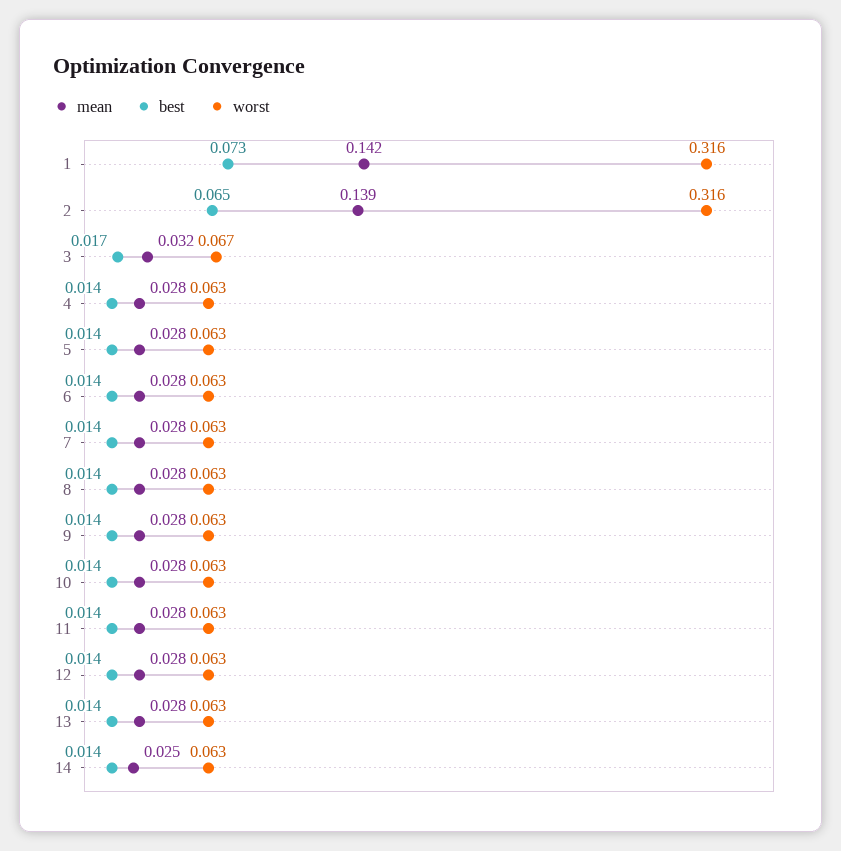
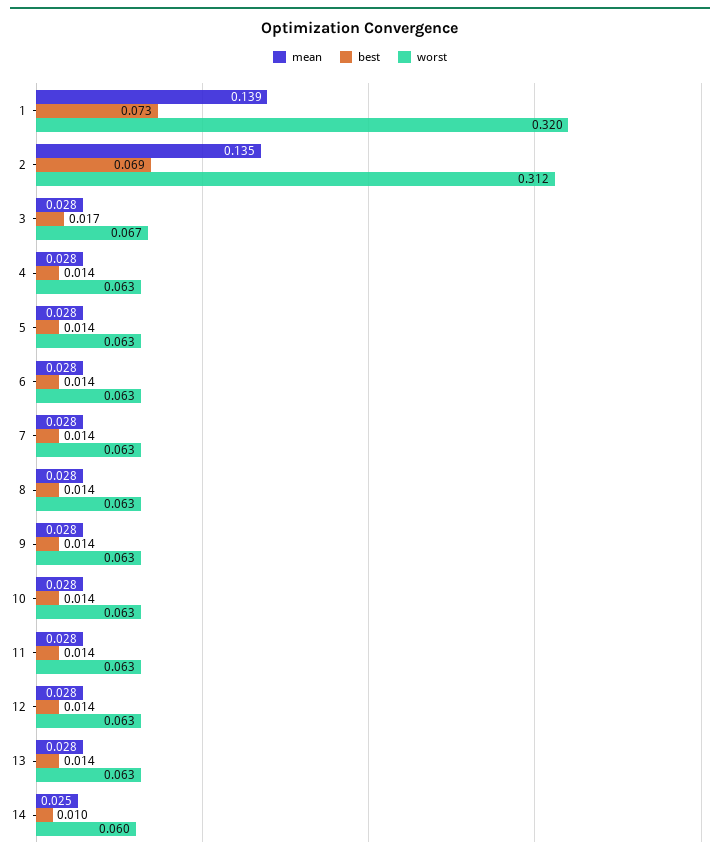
  {
    "mean": {
-     "1": 0.142,
+     "1": 0.139,
-     "2": 0.139,
+     "2": 0.135,
-     "3": 0.032,
+     "3": 0.028,
      "4": 0.028,
      "5": 0.028,
      "6": 0.028,
      "7": 0.028,
      "8": 0.028,
      "9": 0.028,
      "10": 0.028,
      "11": 0.028,
      "12": 0.028,
      "13": 0.028,
      "14": 0.025
    },
    "best": {
      "1": 0.073,
-     "2": 0.065,
+     "2": 0.069,
      "3": 0.017,
      "4": 0.014,
      "5": 0.014,
      "6": 0.014,
      "7": 0.014,
      "8": 0.014,
      "9": 0.014,
      "10": 0.014,
      "11": 0.014,
      "12": 0.014,
      "13": 0.014,
-     "14": 0.014
+     "14": 0.01
    },
    "worst": {
-     "1": 0.316,
+     "1": 0.32,
-     "2": 0.316,
+     "2": 0.312,
      "3": 0.067,
      "4": 0.063,
      "5": 0.063,
      "6": 0.063,
      "7": 0.063,
      "8": 0.063,
      "9": 0.063,
      "10": 0.063,
      "11": 0.063,
      "12": 0.063,
      "13": 0.063,
-     "14": 0.063
+     "14": 0.06
    }
  }

